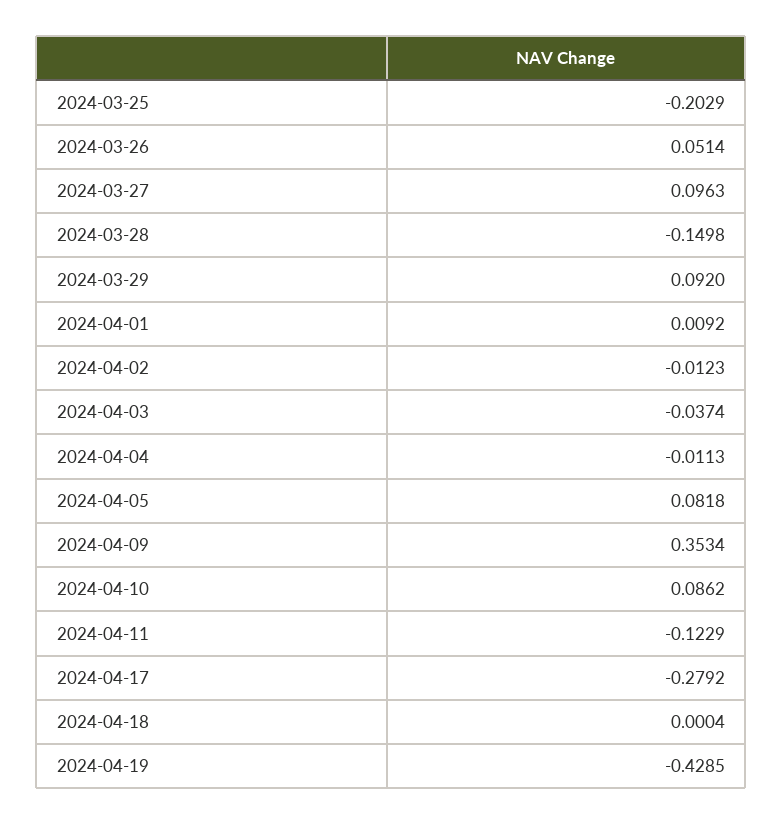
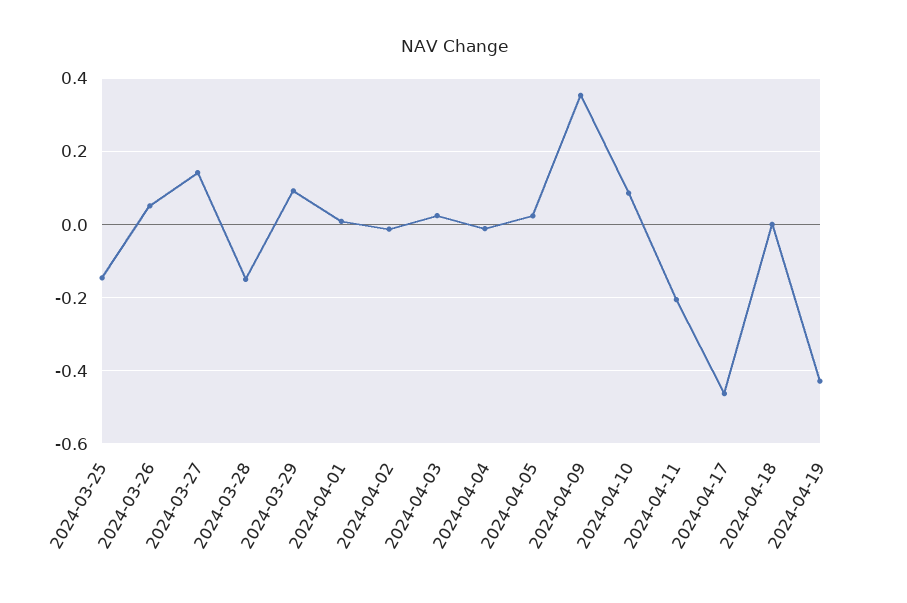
  {
-   "2024-03-25": -0.2029,
+   "2024-03-25": -0.14,
    "2024-03-26": 0.0514,
-   "2024-03-27": 0.0963,
+   "2024-03-27": 0.14,
    "2024-03-28": -0.1498,
    "2024-03-29": 0.092,
    "2024-04-01": 0.0092,
    "2024-04-02": -0.0123,
-   "2024-04-03": -0.0374,
+   "2024-04-03": 0.02,
    "2024-04-04": -0.0113,
-   "2024-04-05": 0.0818,
+   "2024-04-05": 0.02,
    "2024-04-09": 0.3534,
    "2024-04-10": 0.0862,
-   "2024-04-11": -0.1229,
+   "2024-04-11": -0.2,
-   "2024-04-17": -0.2792,
+   "2024-04-17": -0.46,
    "2024-04-18": 0.0004,
    "2024-04-19": -0.4285
  }

